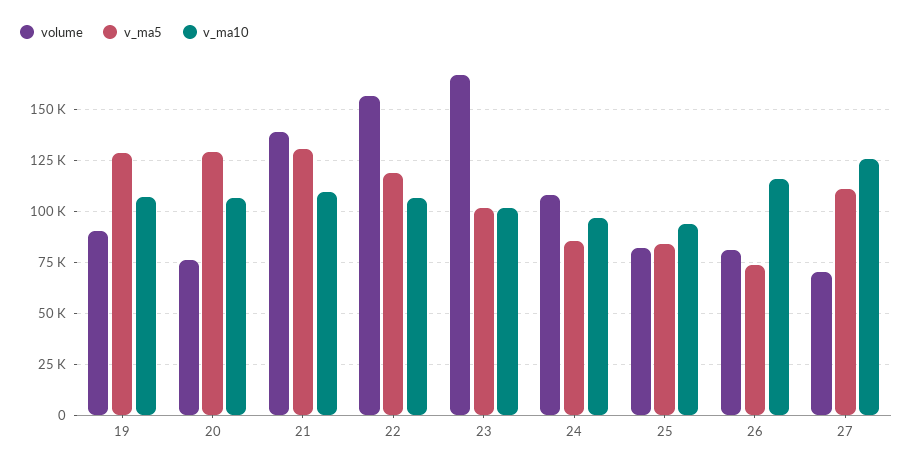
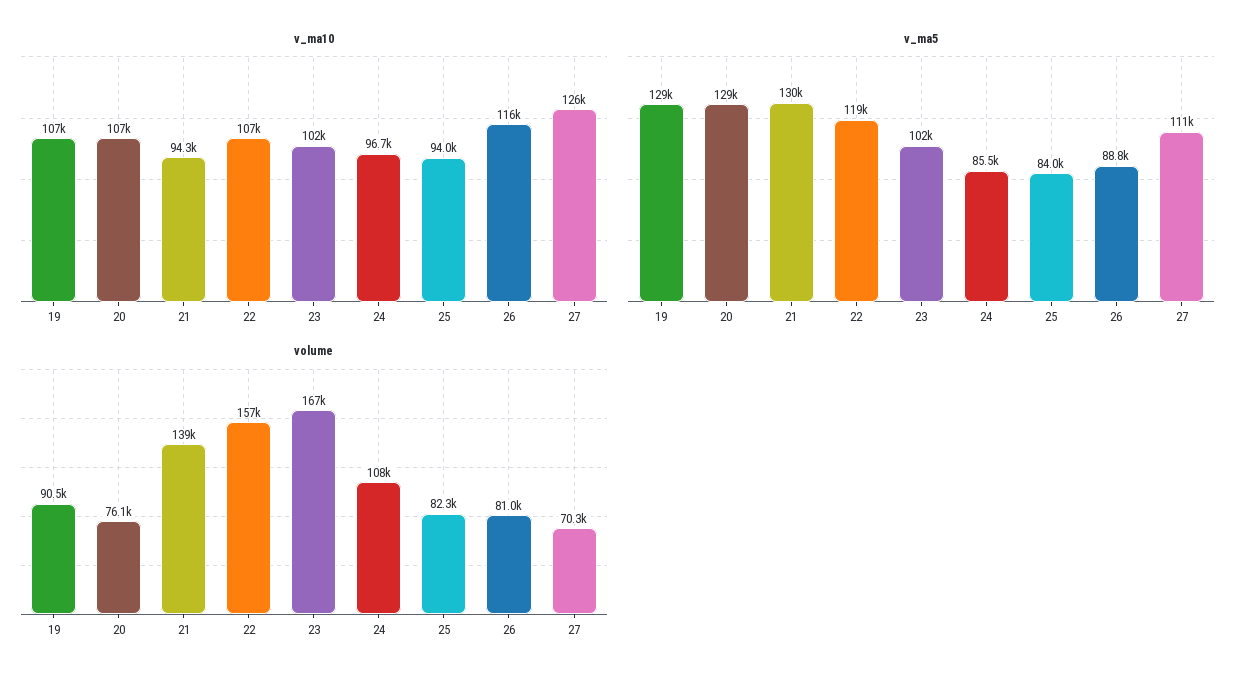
  {
    "volume": {
      "19": 90500,
      "20": 76100,
      "21": 139000,
      "22": 157000,
      "23": 167000,
      "24": 108000,
      "25": 82300,
      "26": 81000,
      "27": 70300
    },
    "v_ma5": {
      "19": 129000,
      "20": 129000,
      "21": 130000,
      "22": 119000,
      "23": 102000,
      "24": 85500,
      "25": 84000,
-     "26": 75000,
+     "26": 88800,
      "27": 111000
    },
    "v_ma10": {
      "19": 107000,
      "20": 107000,
-     "21": 110000,
+     "21": 94300,
      "22": 107000,
      "23": 102000,
      "24": 96700,
      "25": 94000,
      "26": 116000,
      "27": 126000
    }
  }

